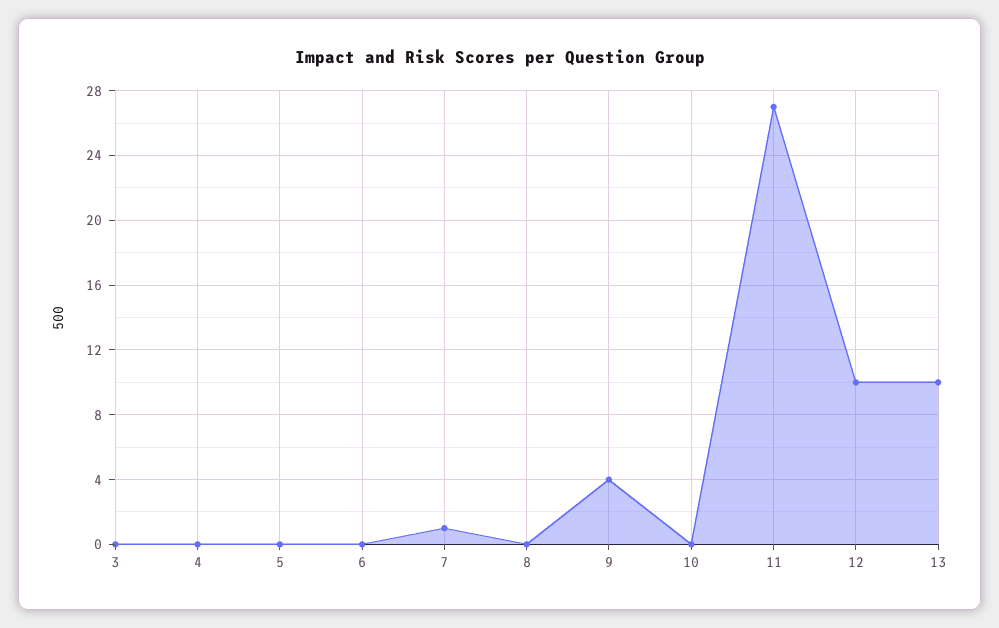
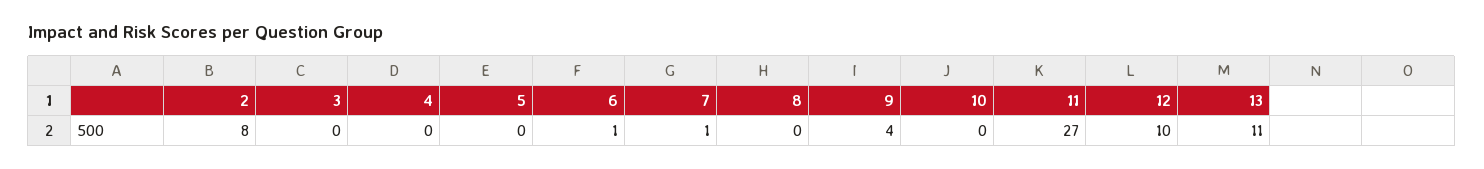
  {
    "3": 0,
    "4": 0,
    "5": 0,
-   "6": 0,
+   "6": 1,
    "7": 1,
    "8": 0,
    "9": 4,
    "10": 0,
    "11": 27,
    "12": 10,
-   "13": 10
+   "13": 11,
+   "2": 8
  }

